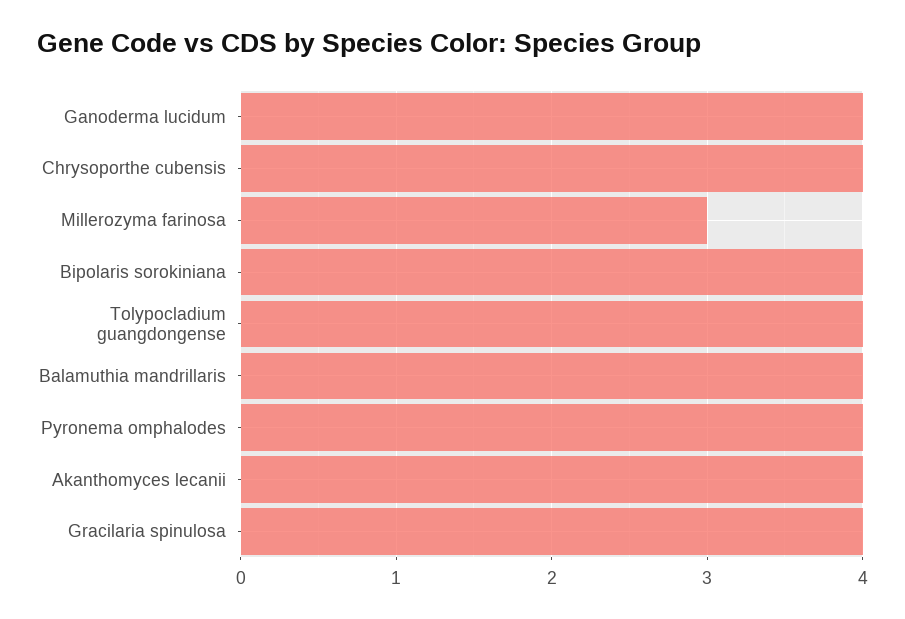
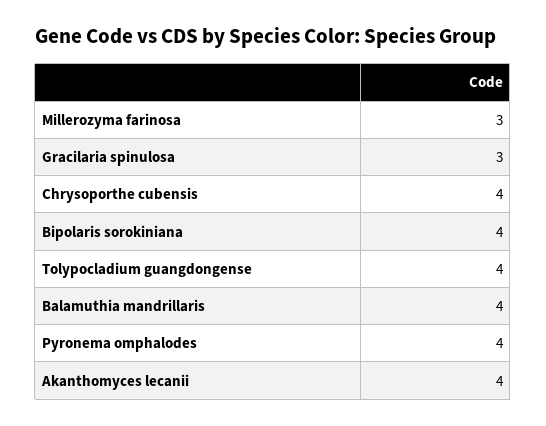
  {
-   "Ganoderma lucidum": 4,
    "Chrysoporthe cubensis": 4,
    "Millerozyma farinosa": 3,
    "Bipolaris sorokiniana": 4,
    "Tolypocladium guangdongense": 4,
    "Balamuthia mandrillaris": 4,
    "Pyronema omphalodes": 4,
    "Akanthomyces lecanii": 4,
-   "Gracilaria spinulosa": 4
+   "Gracilaria spinulosa": 3
  }

